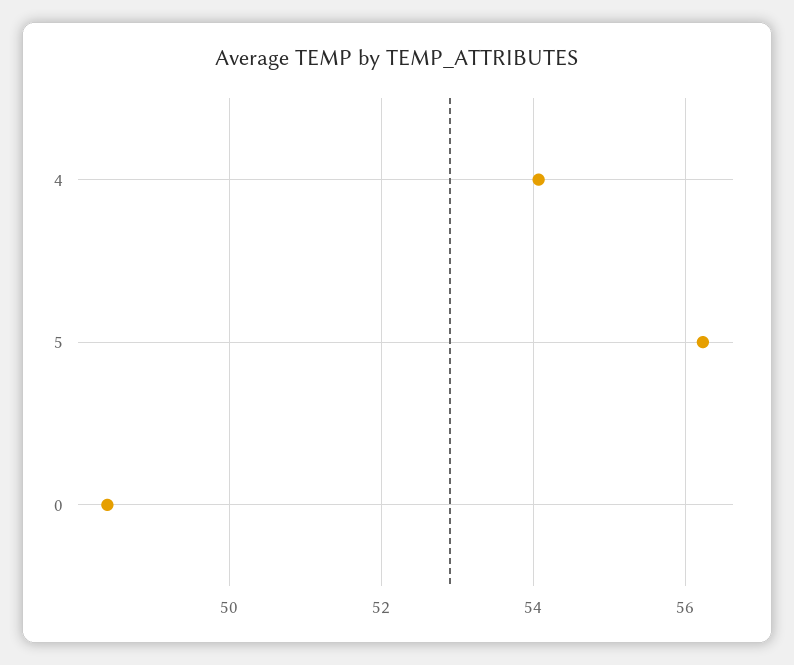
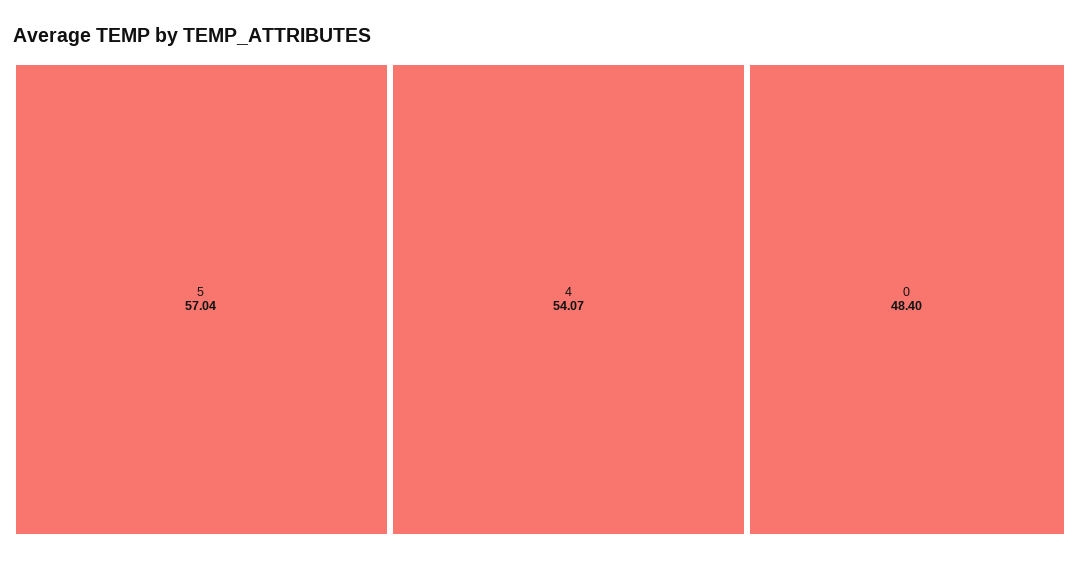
  {
    "4": 54.07,
-   "5": 56.2,
+   "5": 57.04,
    "0": 48.4
  }

